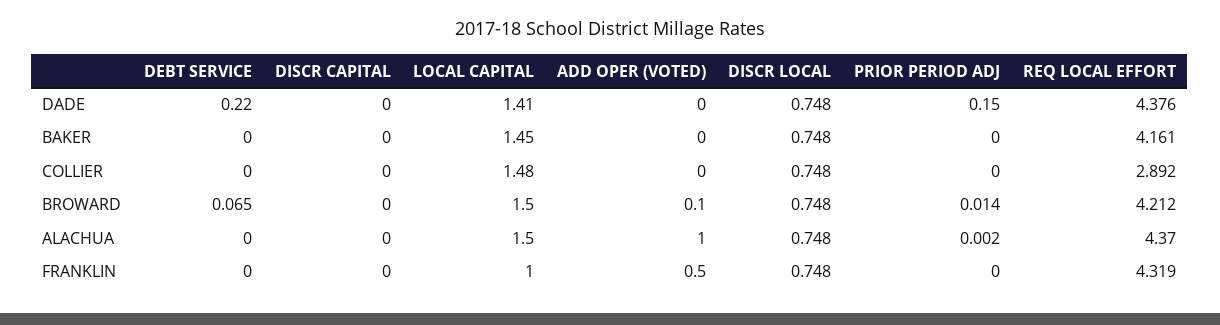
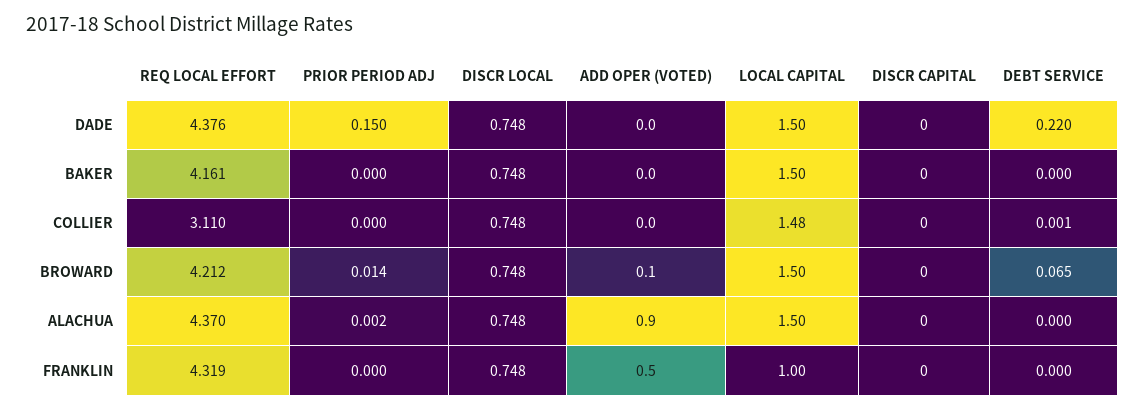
  {
    "DEBT SERVICE": {
      "DADE": 0.22,
      "BAKER": 0,
-     "COLLIER": 0,
+     "COLLIER": 0.001,
      "BROWARD": 0.065,
      "ALACHUA": 0,
      "FRANKLIN": 0
    },
    "DISCR CAPITAL": {
      "DADE": 0,
      "BAKER": 0,
      "COLLIER": 0,
      "BROWARD": 0,
      "ALACHUA": 0,
      "FRANKLIN": 0
    },
    "LOCAL CAPITAL": {
-     "DADE": 1.41,
+     "DADE": 1.5,
-     "BAKER": 1.45,
+     "BAKER": 1.5,
      "COLLIER": 1.48,
      "BROWARD": 1.5,
      "ALACHUA": 1.5,
      "FRANKLIN": 1
    },
    "ADD OPER (VOTED)": {
      "DADE": 0,
      "BAKER": 0,
      "COLLIER": 0,
      "BROWARD": 0.1,
-     "ALACHUA": 1,
+     "ALACHUA": 0.9,
      "FRANKLIN": 0.5
    },
    "DISCR LOCAL": {
      "DADE": 0.748,
      "BAKER": 0.748,
      "COLLIER": 0.748,
      "BROWARD": 0.748,
      "ALACHUA": 0.748,
      "FRANKLIN": 0.748
    },
    "PRIOR PERIOD ADJ": {
      "DADE": 0.15,
      "BAKER": 0,
      "COLLIER": 0,
      "BROWARD": 0.014,
      "ALACHUA": 0.002,
      "FRANKLIN": 0
    },
    "REQ LOCAL EFFORT": {
      "DADE": 4.376,
      "BAKER": 4.161,
-     "COLLIER": 2.892,
+     "COLLIER": 3.11,
      "BROWARD": 4.212,
      "ALACHUA": 4.37,
      "FRANKLIN": 4.319
    }
  }

